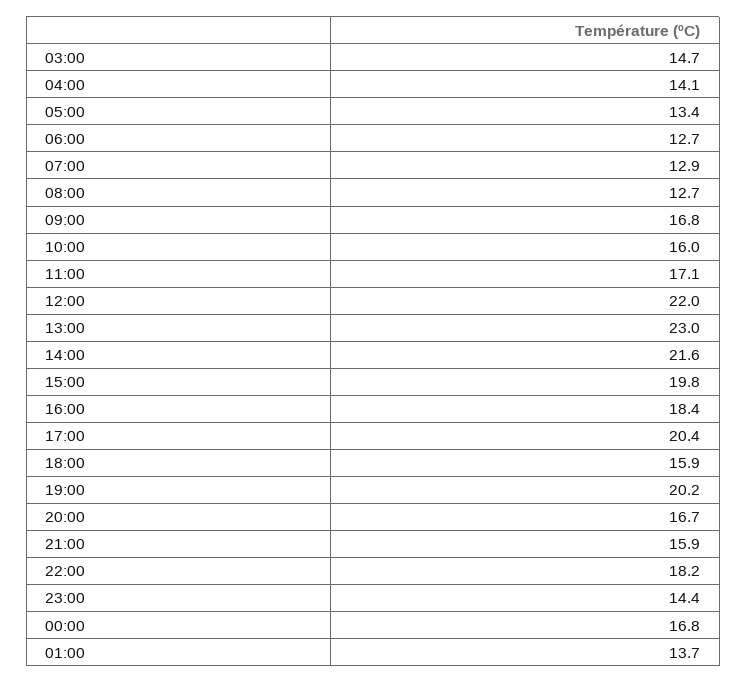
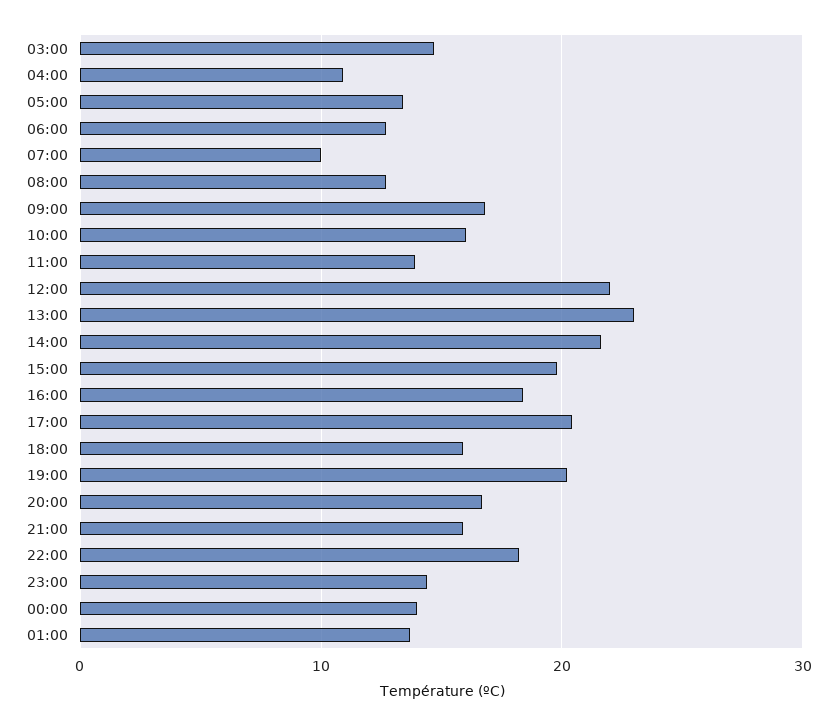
  {
    "03:00": 14.7,
-   "04:00": 14.1,
+   "04:00": 11,
    "05:00": 13.4,
    "06:00": 12.7,
-   "07:00": 12.9,
+   "07:00": 10,
    "08:00": 12.7,
    "09:00": 16.8,
    "10:00": 16,
-   "11:00": 17.1,
+   "11:00": 14,
    "12:00": 22,
    "13:00": 23,
    "14:00": 21.6,
    "15:00": 19.8,
    "16:00": 18.4,
    "17:00": 20.4,
    "18:00": 15.9,
    "19:00": 20.2,
    "20:00": 16.7,
    "21:00": 15.9,
    "22:00": 18.2,
    "23:00": 14.4,
-   "00:00": 16.8,
+   "00:00": 14,
    "01:00": 13.7
  }

